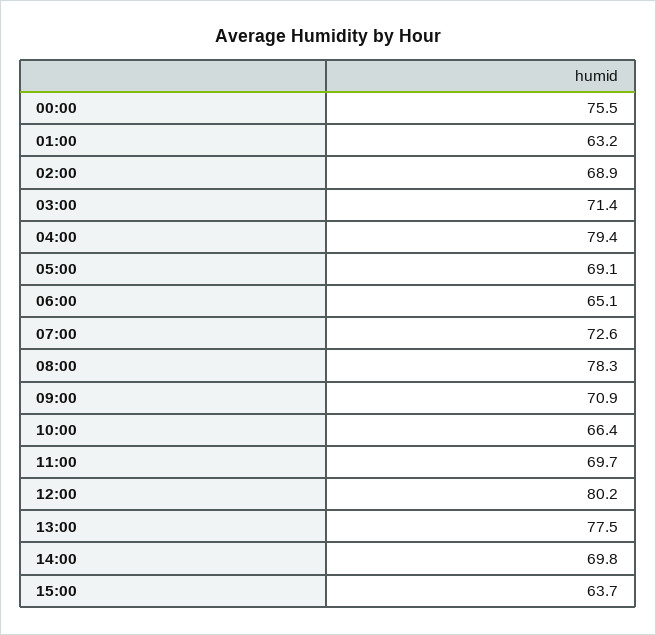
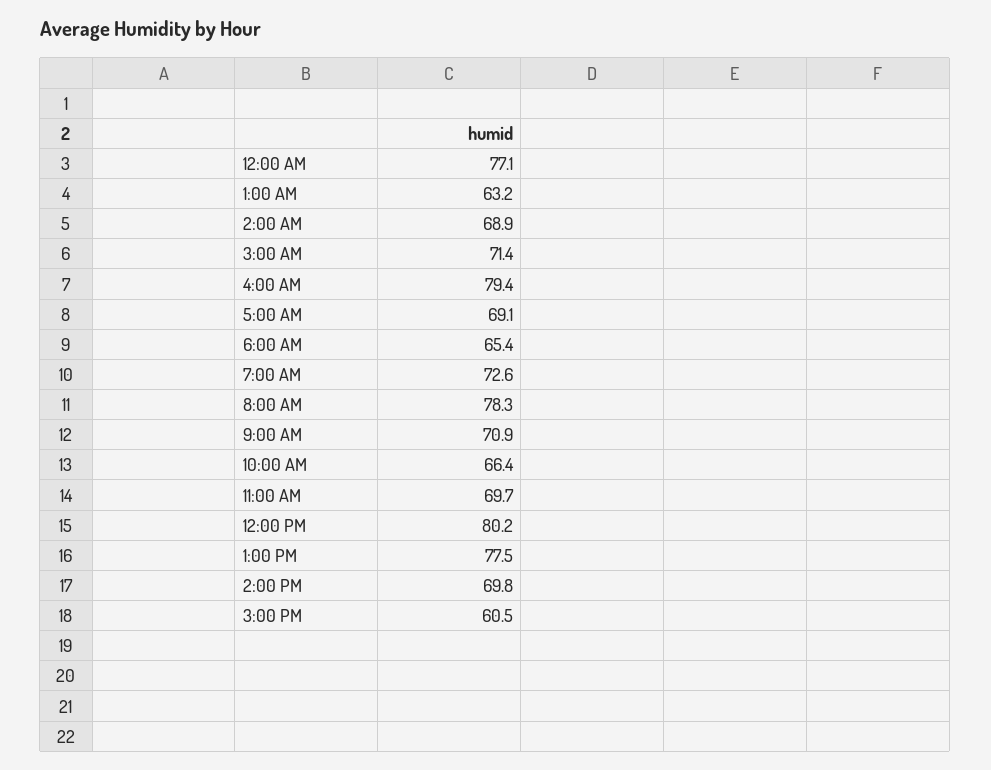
  {
-   "00:00": 75.5,
+   "00:00": 77.1,
    "01:00": 63.2,
    "02:00": 68.9,
    "03:00": 71.4,
    "04:00": 79.4,
    "05:00": 69.1,
-   "06:00": 65.1,
+   "06:00": 65.4,
    "07:00": 72.6,
    "08:00": 78.3,
    "09:00": 70.9,
    "10:00": 66.4,
    "11:00": 69.7,
    "12:00": 80.2,
    "13:00": 77.5,
    "14:00": 69.8,
-   "15:00": 63.7
+   "15:00": 60.5
  }

